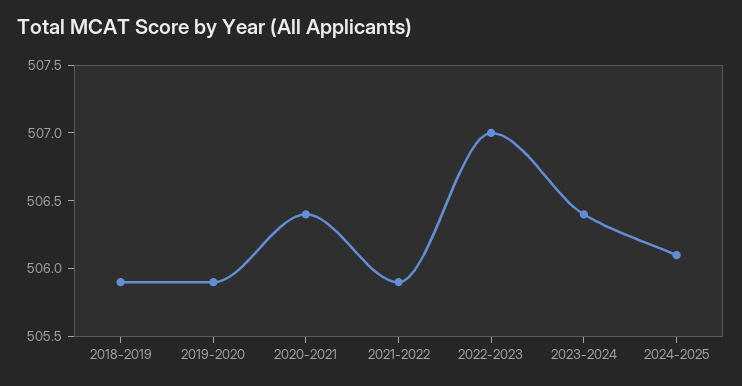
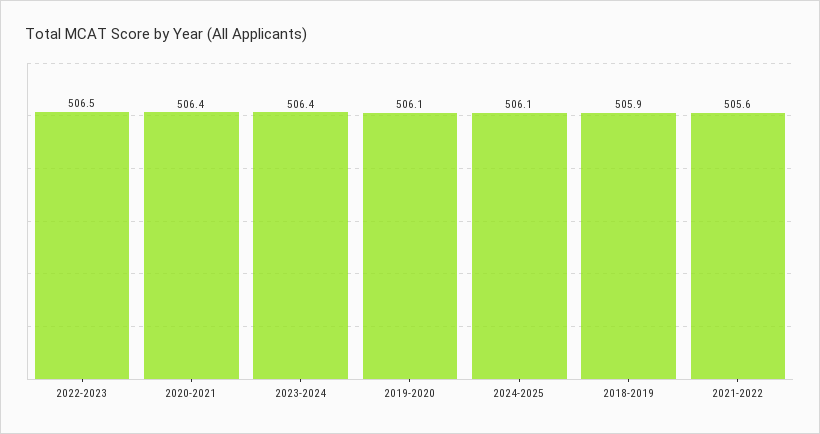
  {
    "2018-2019": 505.9,
-   "2019-2020": 505.9,
+   "2019-2020": 506.1,
    "2020-2021": 506.4,
-   "2021-2022": 505.9,
+   "2021-2022": 505.6,
-   "2022-2023": 507,
+   "2022-2023": 506.5,
    "2023-2024": 506.4,
    "2024-2025": 506.1
  }

